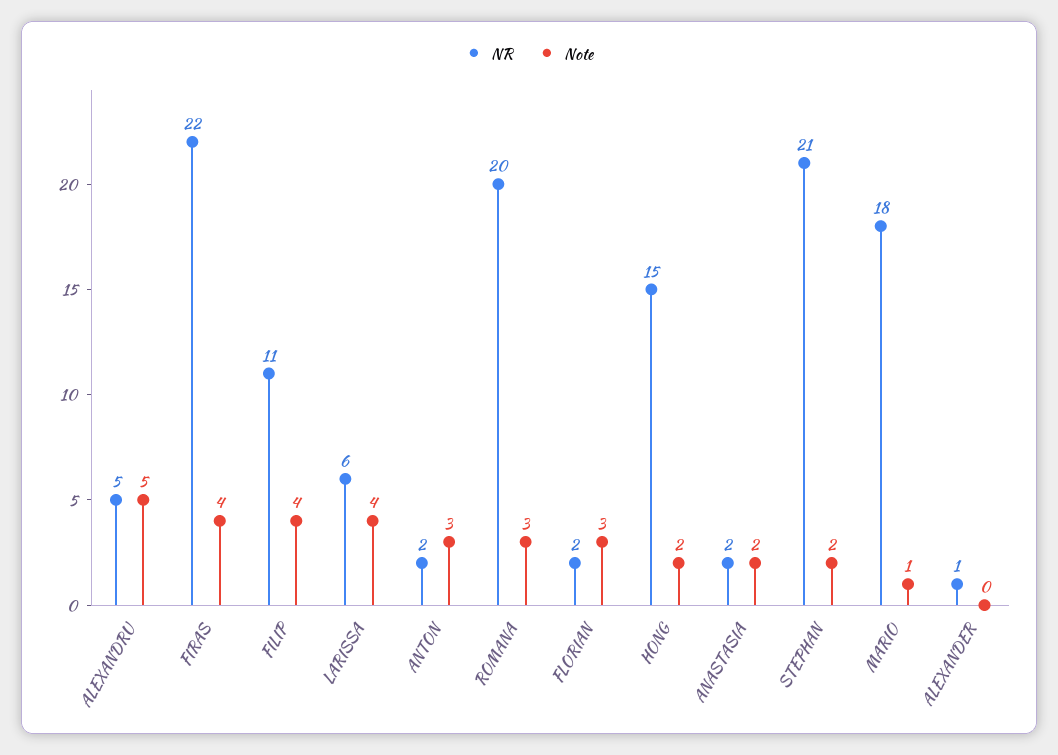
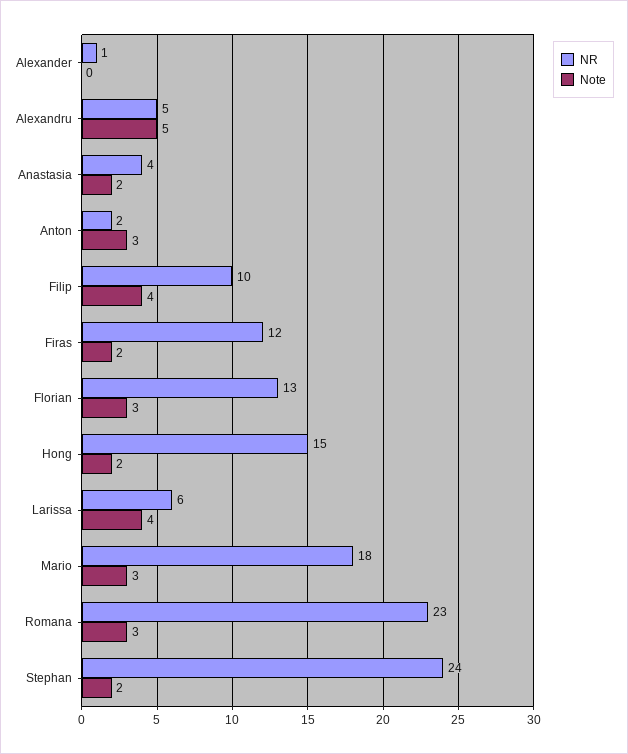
  {
    "NR": {
      "ALEXANDRU": 5,
-     "FIRAS": 22,
+     "FIRAS": 12,
-     "FILIP": 11,
+     "FILIP": 10,
      "LARISSA": 6,
      "ANTON": 2,
-     "ROMANA": 20,
+     "ROMANA": 23,
-     "FLORIAN": 2,
+     "FLORIAN": 13,
      "HONG": 15,
-     "ANASTASIA": 2,
+     "ANASTASIA": 4,
-     "STEPHAN": 21,
+     "STEPHAN": 24,
      "MARIO": 18,
      "ALEXANDER": 1
    },
    "Note": {
      "ALEXANDRU": 5,
-     "FIRAS": 4,
+     "FIRAS": 2,
      "FILIP": 4,
      "LARISSA": 4,
      "ANTON": 3,
      "ROMANA": 3,
      "FLORIAN": 3,
      "HONG": 2,
      "ANASTASIA": 2,
      "STEPHAN": 2,
-     "MARIO": 1,
+     "MARIO": 3,
      "ALEXANDER": 0
    }
  }

